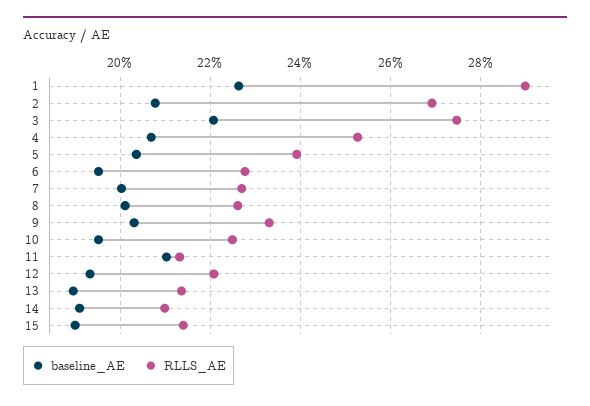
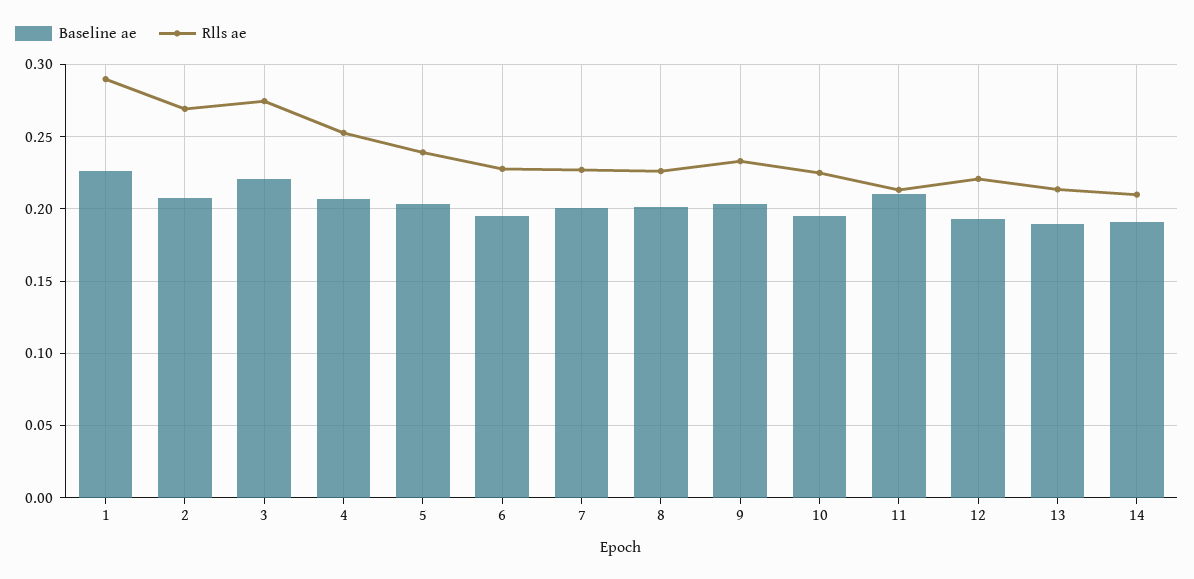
  {
    "baseline_AE": {
      "1": 0.226,
      "2": 0.208,
      "3": 0.22,
      "4": 0.206,
      "5": 0.204,
      "6": 0.196,
      "7": 0.2,
      "8": 0.202,
      "9": 0.204,
      "10": 0.196,
      "11": 0.21,
      "12": 0.194,
      "13": 0.19,
-     "14": 0.192,
+     "14": 0.192
-     "15": 0.19
    },
    "RLLS_AE": {
      "1": 0.29,
      "2": 0.27,
      "3": 0.274,
      "4": 0.252,
      "5": 0.24,
      "6": 0.228,
      "7": 0.228,
      "8": 0.226,
      "9": 0.234,
      "10": 0.224,
      "11": 0.214,
      "12": 0.22,
      "13": 0.214,
-     "14": 0.21,
+     "14": 0.21
-     "15": 0.214
    }
  }

